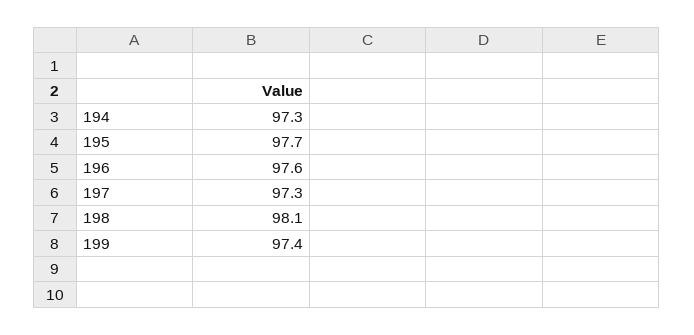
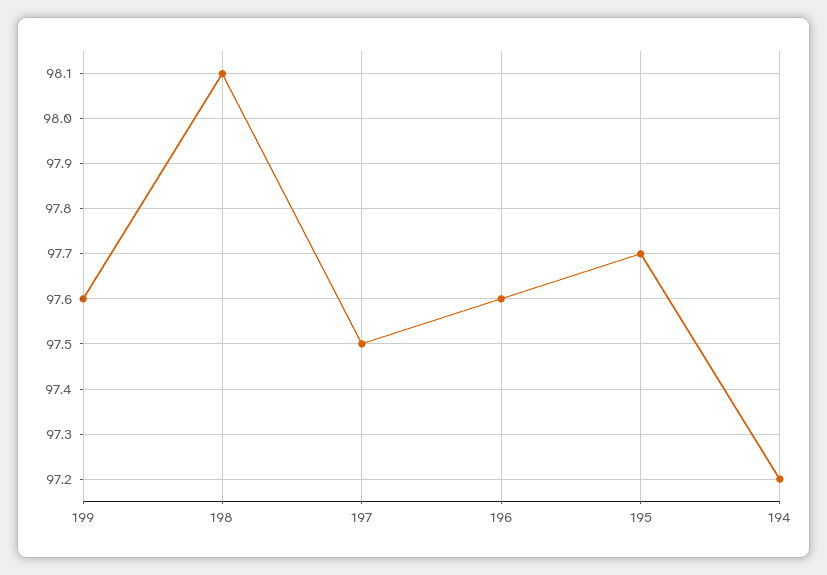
  {
-   "194": 97.3,
+   "194": 97.2,
    "195": 97.7,
    "196": 97.6,
-   "197": 97.3,
+   "197": 97.5,
    "198": 98.1,
-   "199": 97.4
+   "199": 97.6
  }

